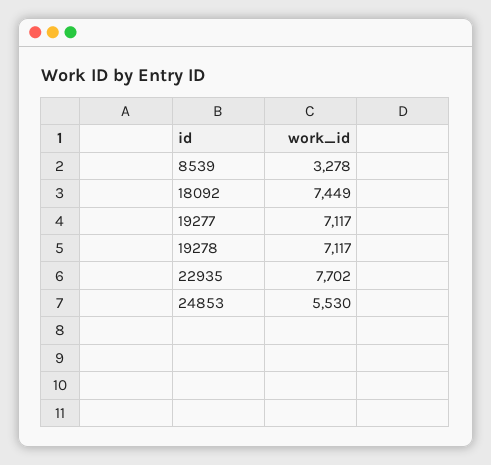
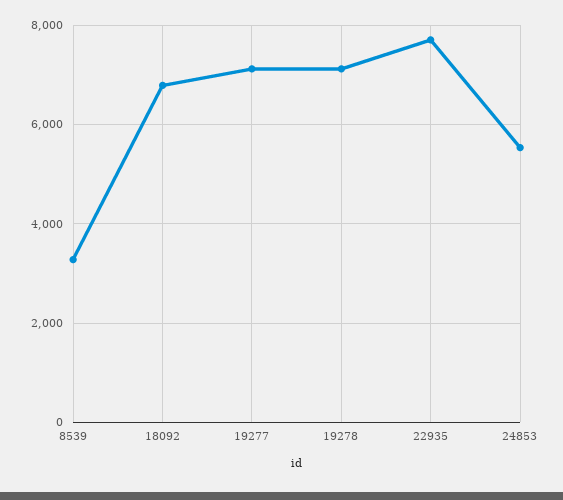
  {
    "8539": 3278,
-   "18092": 7449,
+   "18092": 6800,
    "19277": 7117,
    "19278": 7117,
    "22935": 7702,
    "24853": 5530
  }

